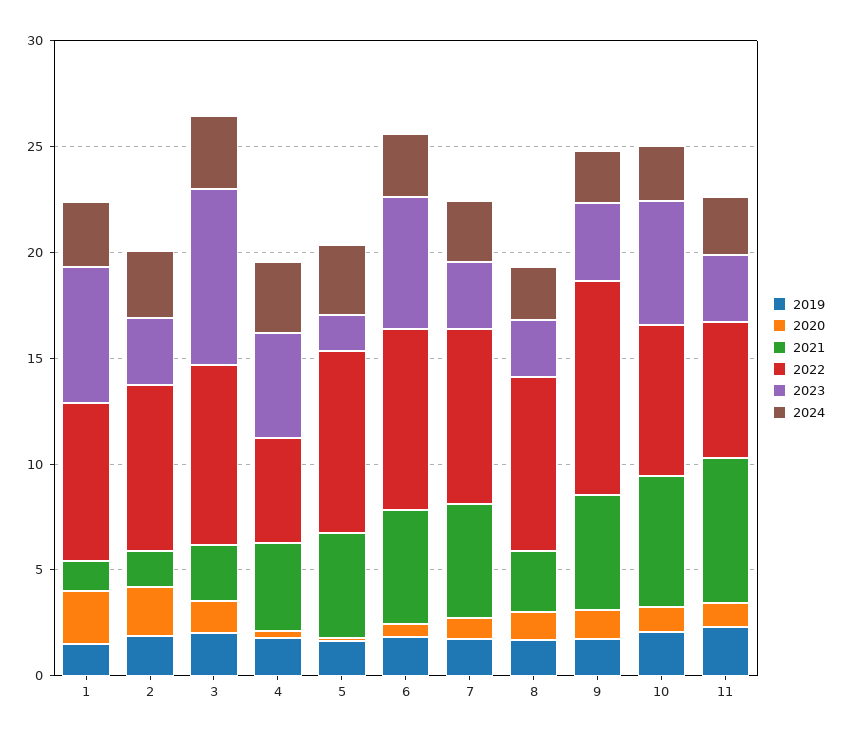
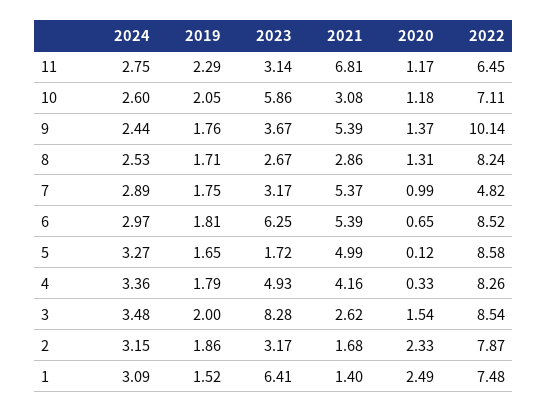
  {
    "2019": {
      "1": 1.52,
      "2": 1.86,
      "3": 2,
      "4": 1.79,
      "5": 1.65,
      "6": 1.81,
      "7": 1.75,
      "8": 1.71,
      "9": 1.76,
      "10": 2.05,
      "11": 2.29
    },
    "2020": {
      "1": 2.49,
      "2": 2.33,
      "3": 1.54,
      "4": 0.33,
      "5": 0.12,
      "6": 0.65,
      "7": 0.99,
      "8": 1.31,
      "9": 1.37,
      "10": 1.18,
      "11": 1.17
    },
    "2021": {
      "1": 1.4,
      "2": 1.68,
      "3": 2.62,
      "4": 4.16,
      "5": 4.99,
      "6": 5.39,
      "7": 5.37,
      "8": 2.86,
      "9": 5.39,
-     "10": 6,
+     "10": 3.08,
      "11": 6.81
    },
    "2022": {
      "1": 7.48,
      "2": 7.87,
      "3": 8.54,
-     "4": 5,
+     "4": 8.26,
      "5": 8.58,
      "6": 8.52,
-     "7": 8,
+     "7": 4.82,
      "8": 8.24,
      "9": 10.14,
      "10": 7.11,
      "11": 6.45
    },
    "2023": {
      "1": 6.41,
      "2": 3.17,
      "3": 8.28,
      "4": 4.93,
      "5": 1.72,
      "6": 6.25,
      "7": 3.17,
      "8": 2.67,
      "9": 3.67,
      "10": 5.86,
      "11": 3.14
    },
    "2024": {
      "1": 3.09,
      "2": 3.15,
      "3": 3.48,
      "4": 3.36,
      "5": 3.27,
      "6": 2.97,
      "7": 2.89,
      "8": 2.53,
      "9": 2.44,
      "10": 2.6,
      "11": 2.75
    }
  }

